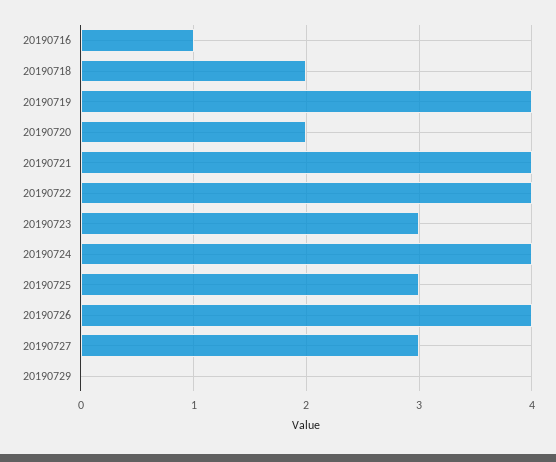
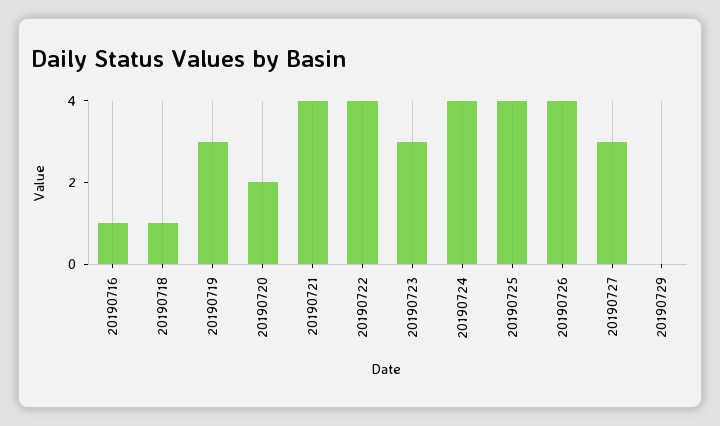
  {
    "20190716": 1,
-   "20190718": 2,
+   "20190718": 1,
-   "20190719": 4,
+   "20190719": 3,
    "20190720": 2,
    "20190721": 4,
    "20190722": 4,
    "20190723": 3,
    "20190724": 4,
-   "20190725": 3,
+   "20190725": 4,
    "20190726": 4,
    "20190727": 3,
    "20190729": 0
  }

